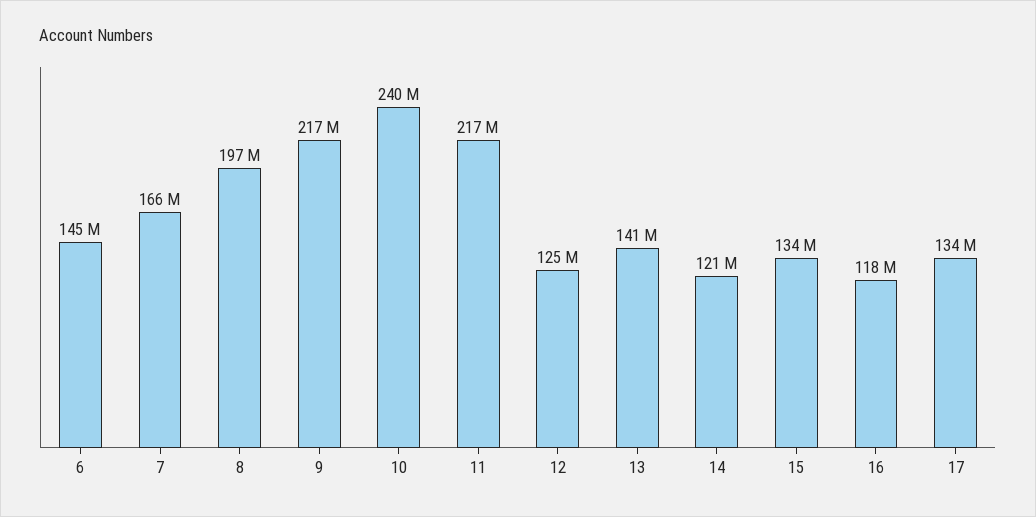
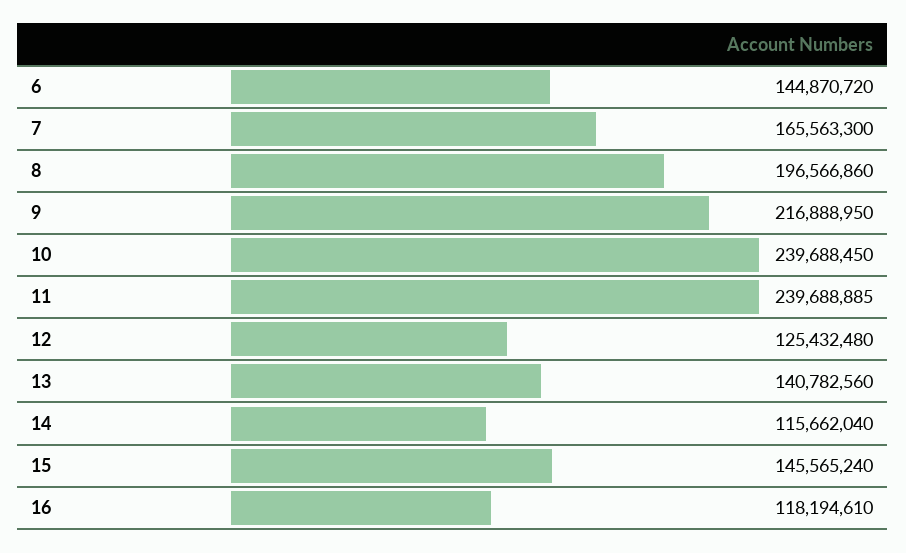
  {
    "6": 144870720,
    "7": 165563300,
    "8": 196566860,
    "9": 216888950,
    "10": 239688450,
-   "11": 217000000,
+   "11": 239688885,
    "12": 125432480,
    "13": 140782560,
-   "14": 121000000,
+   "14": 115662040,
-   "15": 134000000,
+   "15": 145565240,
-   "16": 118194610,
+   "16": 118194610
-   "17": 134000000
  }

